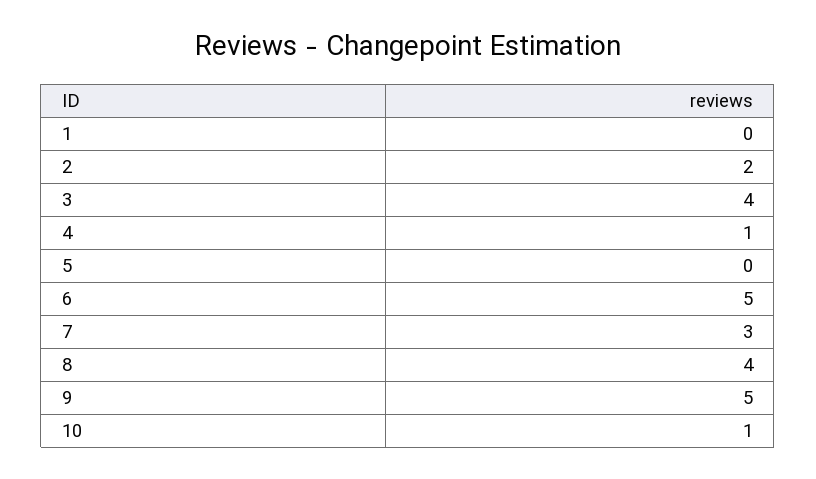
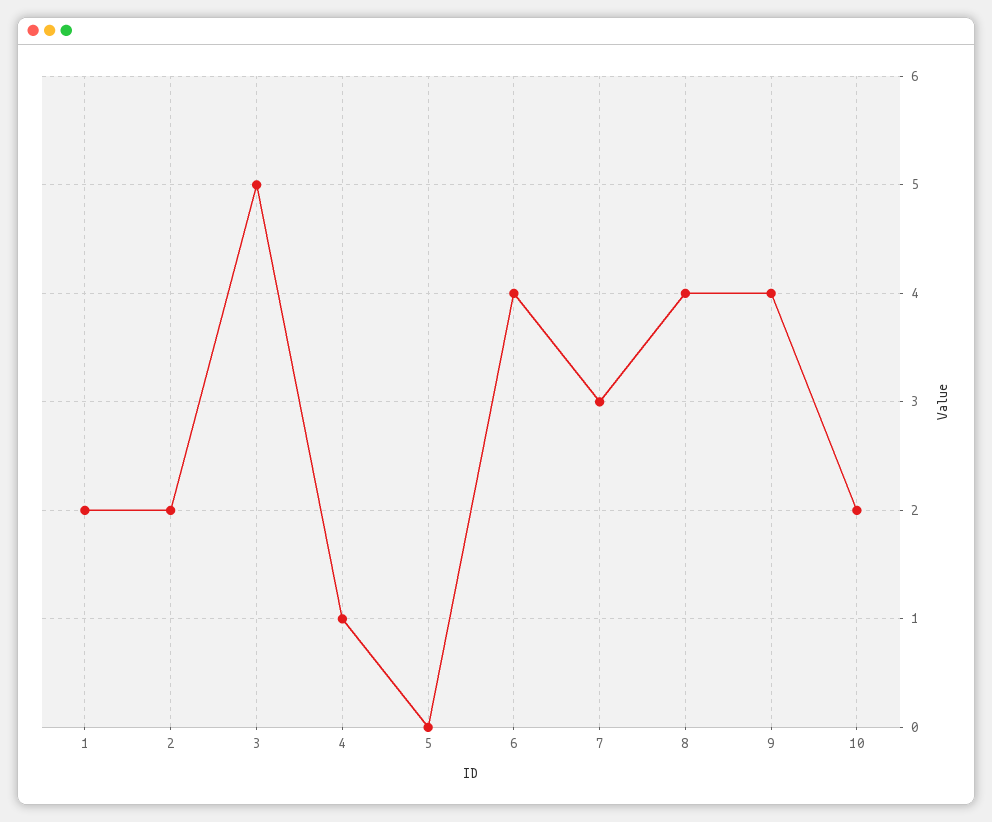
  {
-   "1": 0,
+   "1": 2,
    "2": 2,
-   "3": 4,
+   "3": 5,
    "4": 1,
    "5": 0,
-   "6": 5,
+   "6": 4,
    "7": 3,
    "8": 4,
-   "9": 5,
+   "9": 4,
-   "10": 1
+   "10": 2
  }

